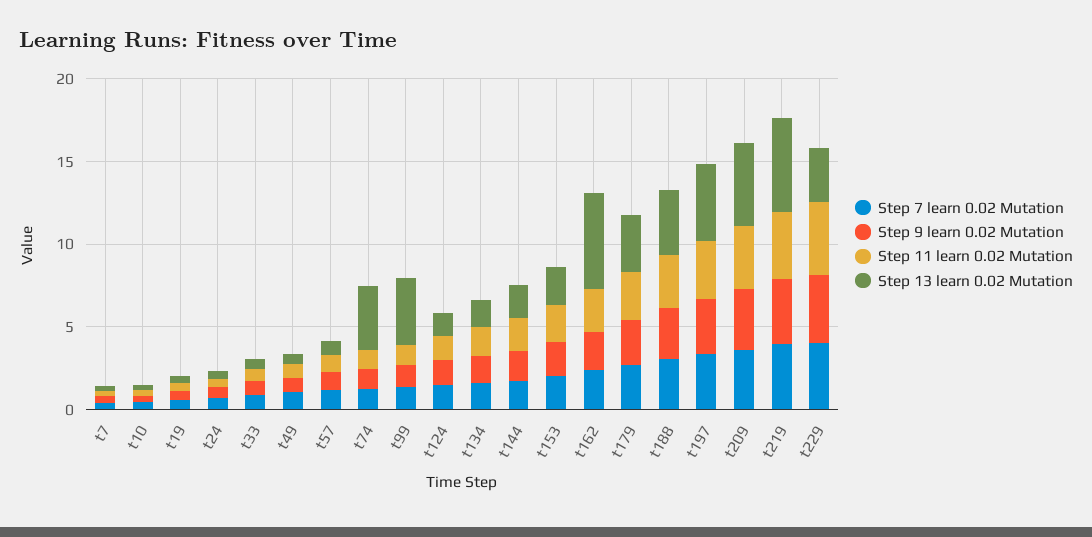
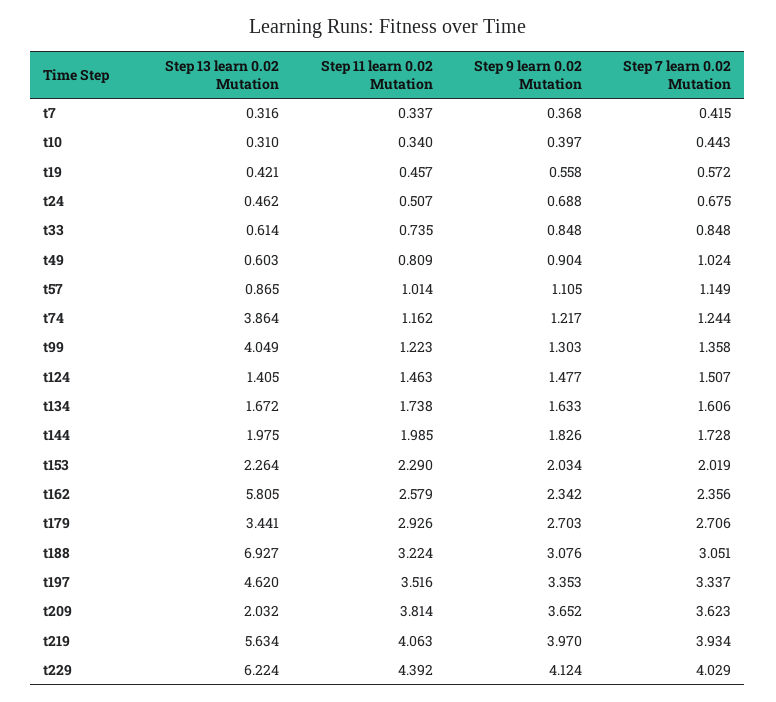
  {
    "Step 7 learn 0.02 Mutation": {
      "t7": 0.415,
      "t10": 0.443,
      "t19": 0.572,
      "t24": 0.675,
      "t33": 0.848,
      "t49": 1.024,
      "t57": 1.149,
      "t74": 1.244,
      "t99": 1.358,
      "t124": 1.507,
      "t134": 1.606,
      "t144": 1.728,
      "t153": 2.019,
      "t162": 2.356,
      "t179": 2.706,
      "t188": 3.051,
      "t197": 3.337,
      "t209": 3.623,
      "t219": 3.934,
      "t229": 4.029
    },
    "Step 9 learn 0.02 Mutation": {
      "t7": 0.368,
      "t10": 0.397,
      "t19": 0.558,
      "t24": 0.688,
      "t33": 0.848,
      "t49": 0.904,
      "t57": 1.105,
      "t74": 1.217,
      "t99": 1.303,
      "t124": 1.477,
      "t134": 1.633,
      "t144": 1.826,
      "t153": 2.034,
      "t162": 2.342,
      "t179": 2.703,
      "t188": 3.076,
      "t197": 3.353,
      "t209": 3.652,
      "t219": 3.97,
      "t229": 4.124
    },
    "Step 11 learn 0.02 Mutation": {
      "t7": 0.337,
      "t10": 0.34,
      "t19": 0.457,
      "t24": 0.507,
      "t33": 0.735,
      "t49": 0.809,
      "t57": 1.014,
      "t74": 1.162,
      "t99": 1.223,
      "t124": 1.463,
      "t134": 1.738,
      "t144": 1.985,
      "t153": 2.29,
      "t162": 2.579,
      "t179": 2.926,
      "t188": 3.224,
      "t197": 3.516,
      "t209": 3.814,
      "t219": 4.063,
      "t229": 4.392
    },
    "Step 13 learn 0.02 Mutation": {
      "t7": 0.316,
      "t10": 0.31,
      "t19": 0.421,
      "t24": 0.462,
      "t33": 0.614,
      "t49": 0.603,
      "t57": 0.865,
      "t74": 3.864,
      "t99": 4.049,
      "t124": 1.405,
      "t134": 1.672,
      "t144": 1.975,
      "t153": 2.264,
      "t162": 5.805,
      "t179": 3.441,
-     "t188": 4,
+     "t188": 6.927,
      "t197": 4.62,
-     "t209": 5,
+     "t209": 2.032,
      "t219": 5.634,
-     "t229": 3
+     "t229": 6.224
    }
  }

